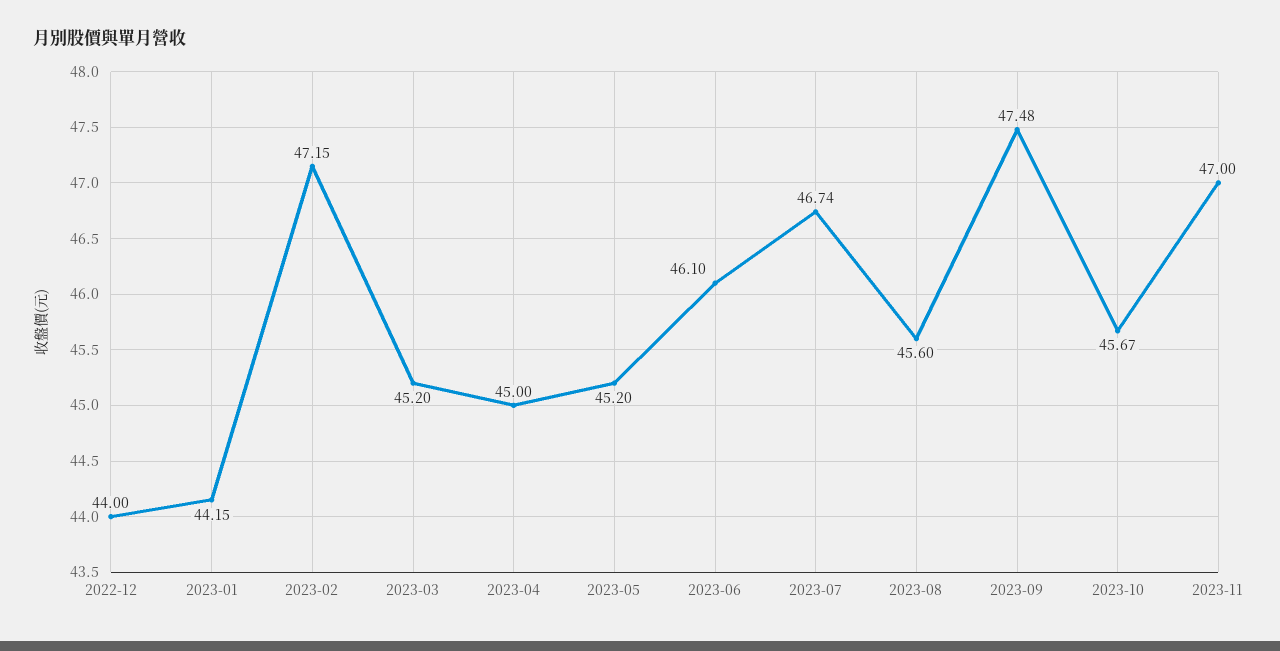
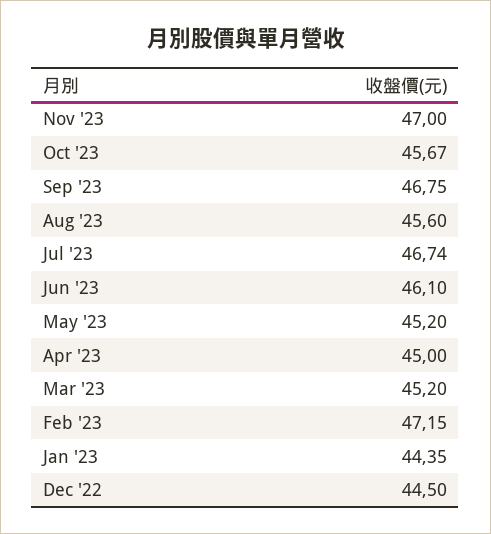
  {
-   "2022-12": 44,
+   "2022-12": 44.5,
-   "2023-01": 44.15,
+   "2023-01": 44.35,
    "2023-02": 47.15,
    "2023-03": 45.2,
    "2023-04": 45,
    "2023-05": 45.2,
    "2023-06": 46.1,
    "2023-07": 46.74,
    "2023-08": 45.6,
-   "2023-09": 47.48,
+   "2023-09": 46.75,
    "2023-10": 45.67,
    "2023-11": 47
  }

